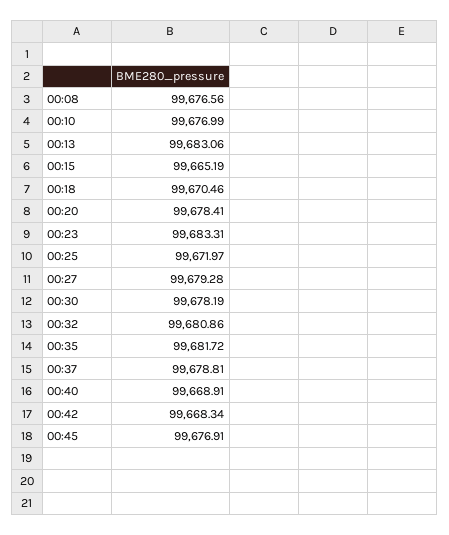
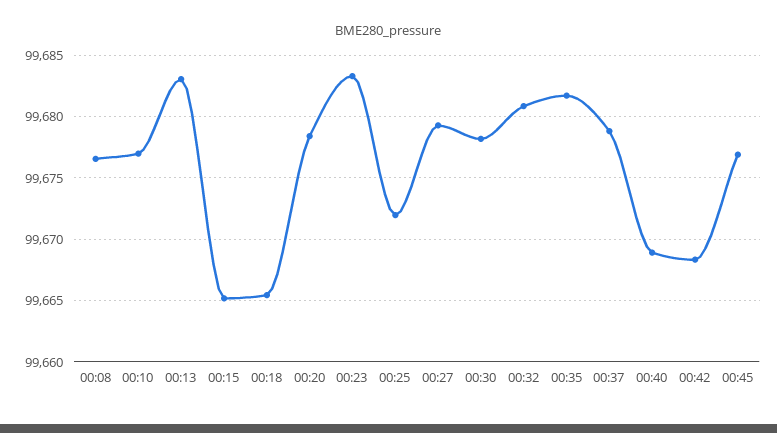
  {
    "00:08": 99676.56,
    "00:10": 99676.99,
    "00:13": 99683.06,
    "00:15": 99665.19,
-   "00:18": 99670.46,
+   "00:18": 99665.5,
    "00:20": 99678.41,
    "00:23": 99683.31,
    "00:25": 99671.97,
    "00:27": 99679.28,
    "00:30": 99678.19,
    "00:32": 99680.86,
    "00:35": 99681.72,
    "00:37": 99678.81,
    "00:40": 99668.91,
    "00:42": 99668.34,
    "00:45": 99676.91
  }

